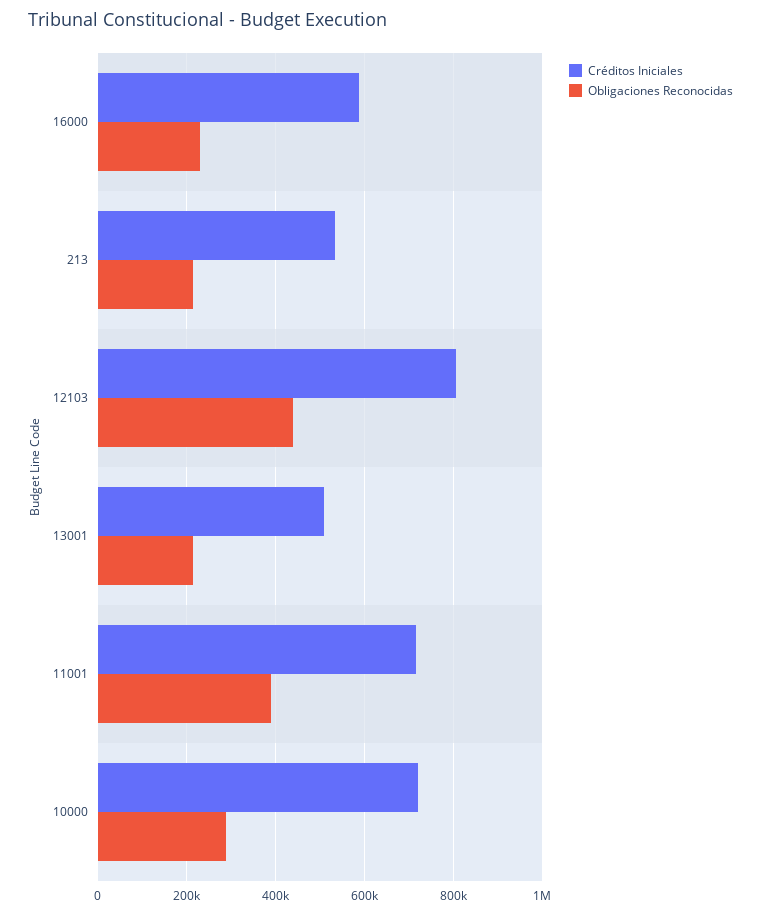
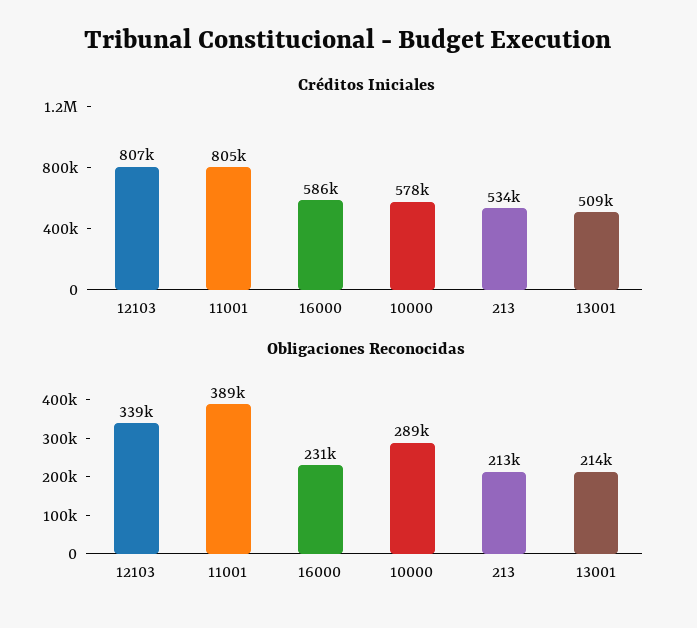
  {
    "Créditos Iniciales": {
      "16000": 586000,
      "213": 534000,
      "12103": 807000,
      "13001": 509000,
-     "11001": 720000,
+     "11001": 805000,
-     "10000": 720000
+     "10000": 578000
    },
    "Obligaciones Reconocidas": {
      "16000": 231000,
      "213": 213000,
-     "12103": 440000,
+     "12103": 339000,
      "13001": 214000,
      "11001": 389000,
      "10000": 289000
    }
  }

